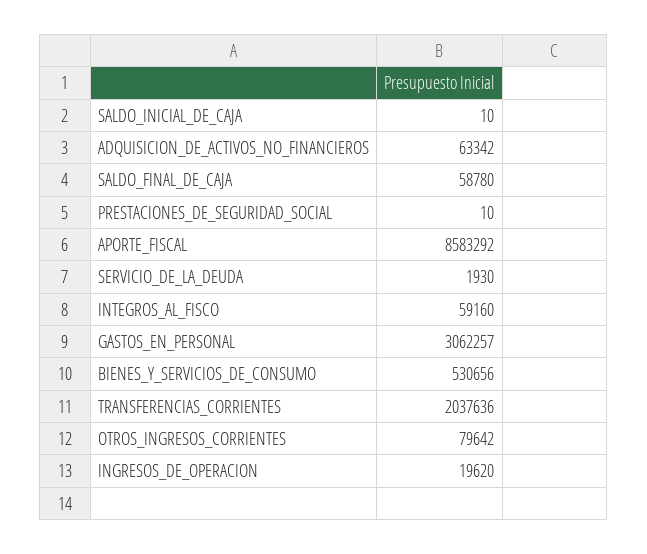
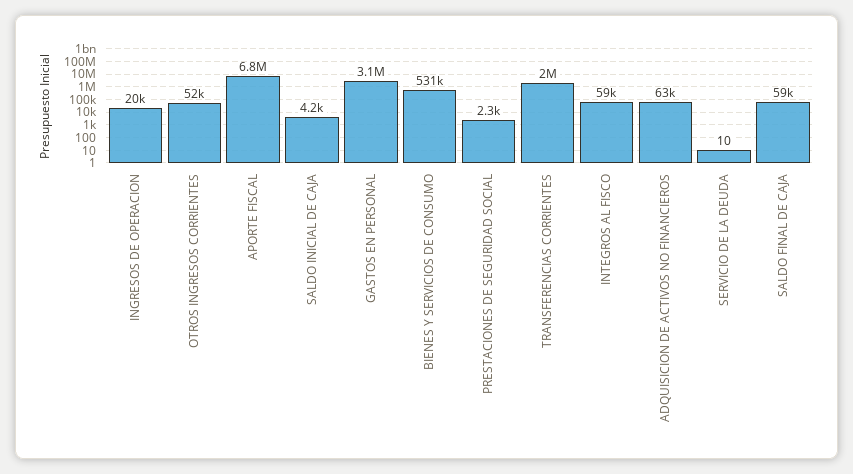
  {
-   "SALDO_INICIAL_DE_CAJA": 10,
+   "SALDO_INICIAL_DE_CAJA": 4200,
    "ADQUISICION_DE_ACTIVOS_NO_FINANCIEROS": 63342,
    "SALDO_FINAL_DE_CAJA": 58780,
-   "PRESTACIONES_DE_SEGURIDAD_SOCIAL": 10,
+   "PRESTACIONES_DE_SEGURIDAD_SOCIAL": 2300,
-   "APORTE_FISCAL": 8583292,
+   "APORTE_FISCAL": 6800000,
-   "SERVICIO_DE_LA_DEUDA": 1930,
+   "SERVICIO_DE_LA_DEUDA": 10,
    "INTEGROS_AL_FISCO": 59160,
    "GASTOS_EN_PERSONAL": 3062257,
    "BIENES_Y_SERVICIOS_DE_CONSUMO": 530656,
    "TRANSFERENCIAS_CORRIENTES": 2037636,
-   "OTROS_INGRESOS_CORRIENTES": 79642,
+   "OTROS_INGRESOS_CORRIENTES": 52000,
    "INGRESOS_DE_OPERACION": 19620
  }

